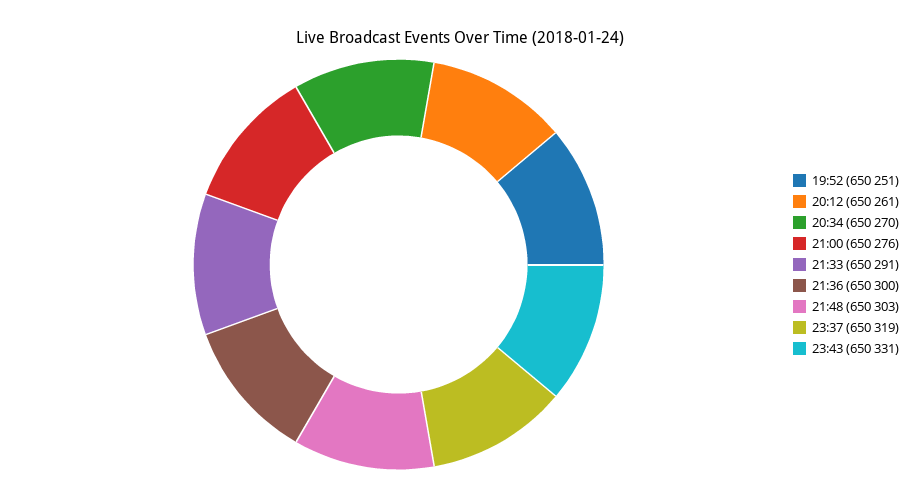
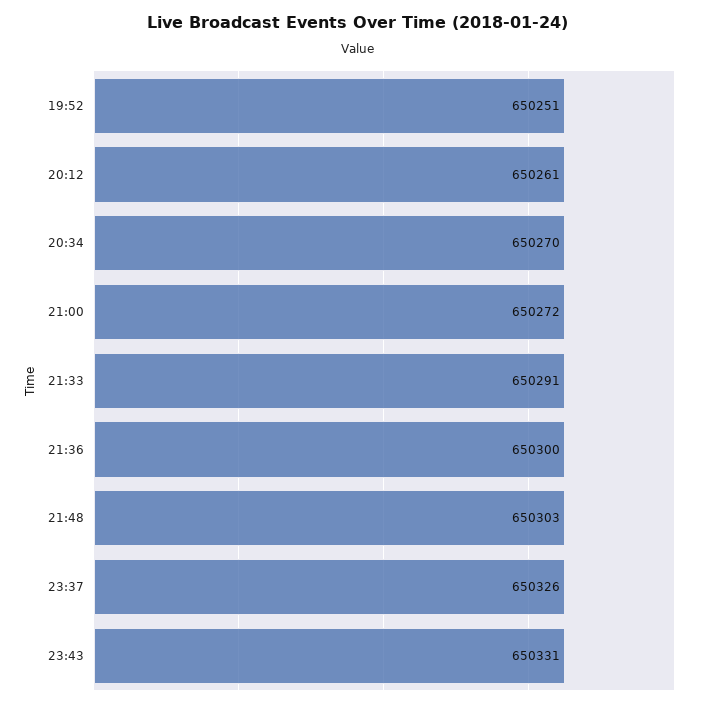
  {
    "19:52": 650251,
    "20:12": 650261,
    "20:34": 650270,
-   "21:00": 650276,
+   "21:00": 650272,
    "21:33": 650291,
    "21:36": 650300,
    "21:48": 650303,
-   "23:37": 650319,
+   "23:37": 650326,
    "23:43": 650331
  }

